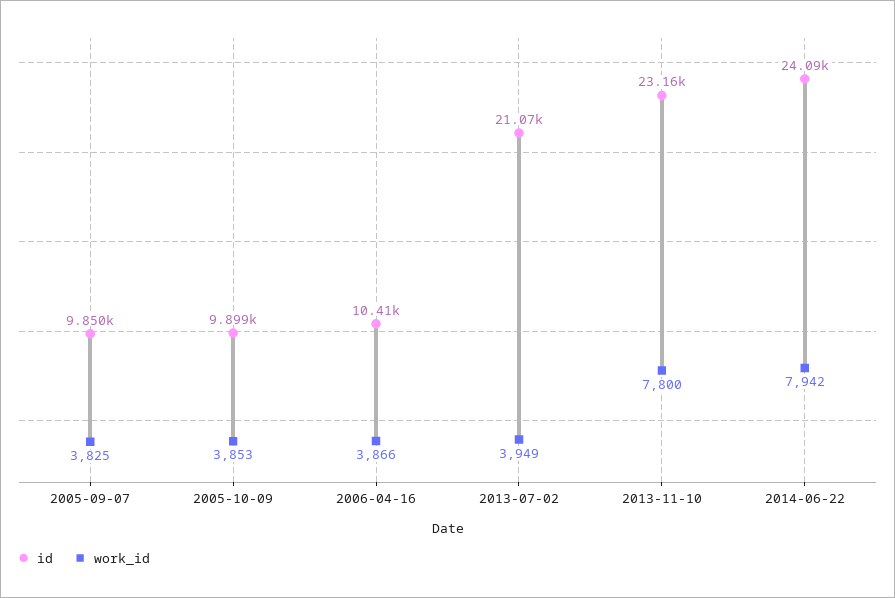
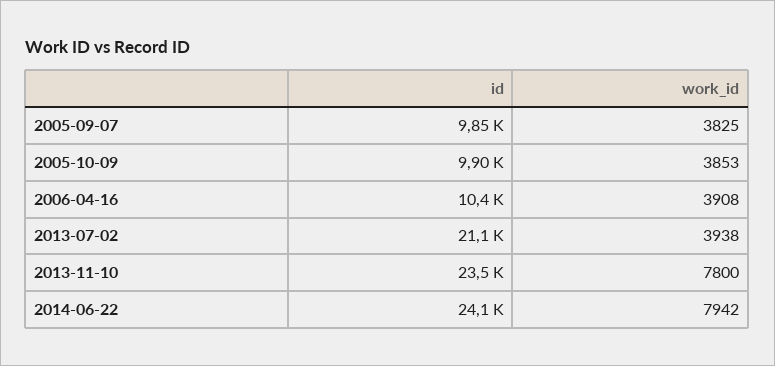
  {
    "id": {
      "2005-09-07": 9850,
      "2005-10-09": 9899,
      "2006-04-16": 10410,
      "2013-07-02": 21070,
-     "2013-11-10": 23160,
+     "2013-11-10": 23500,
      "2014-06-22": 24090
    },
    "work_id": {
      "2005-09-07": 3825,
      "2005-10-09": 3853,
-     "2006-04-16": 3866,
+     "2006-04-16": 3908,
-     "2013-07-02": 3949,
+     "2013-07-02": 3938,
      "2013-11-10": 7800,
      "2014-06-22": 7942
    }
  }

